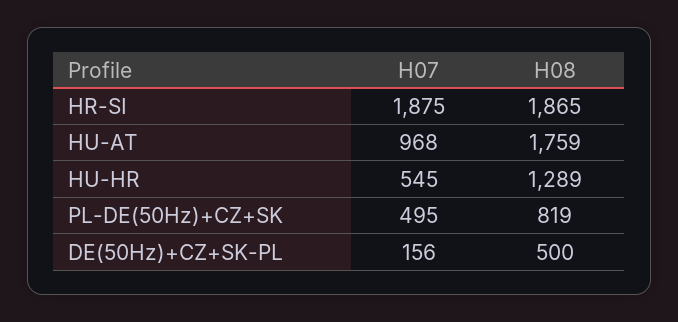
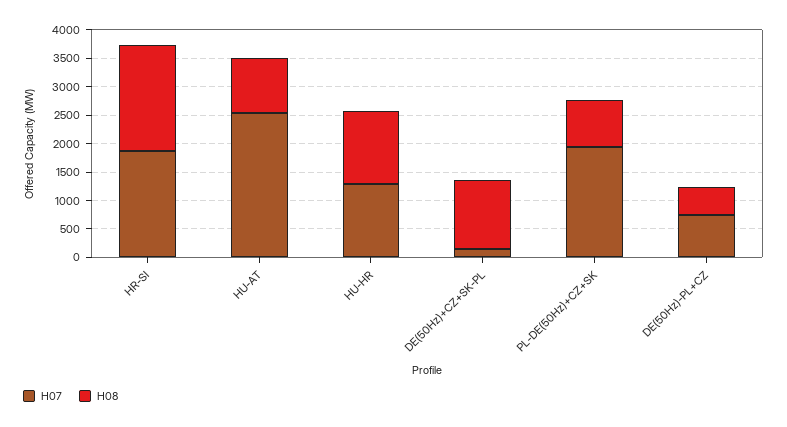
  {
    "H07": {
      "HR-SI": 1875,
-     "HU-AT": 968,
+     "HU-AT": 2500,
-     "HU-HR": 545,
+     "HU-HR": 1250,
-     "PL-DE(50Hz)+CZ+SK": 495,
+     "PL-DE(50Hz)+CZ+SK": 2000,
-     "DE(50Hz)+CZ+SK-PL": 156
+     "DE(50Hz)+CZ+SK-PL": 156,
+     "DE(50Hz)-PL+CZ": 750
    },
    "H08": {
      "HR-SI": 1865,
-     "HU-AT": 1759,
+     "HU-AT": 1000,
      "HU-HR": 1289,
      "PL-DE(50Hz)+CZ+SK": 819,
-     "DE(50Hz)+CZ+SK-PL": 500
+     "DE(50Hz)+CZ+SK-PL": 1250,
+     "DE(50Hz)-PL+CZ": 500
    }
  }

